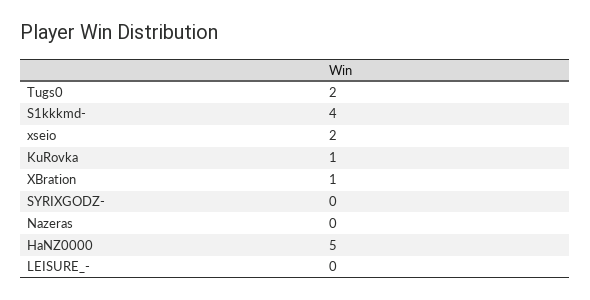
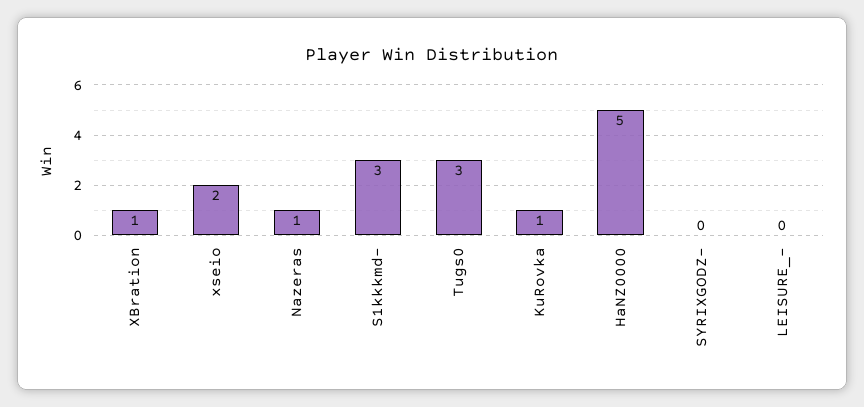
  {
-   "Tugs0": 2,
+   "Tugs0": 3,
-   "S1kkkmd-": 4,
+   "S1kkkmd-": 3,
    "xseio": 2,
    "KuRovka": 1,
    "XBration": 1,
    "SYRIXGODZ-": 0,
-   "Nazeras": 0,
+   "Nazeras": 1,
    "HaNZ0000": 5,
    "LEISURE_-": 0
  }

